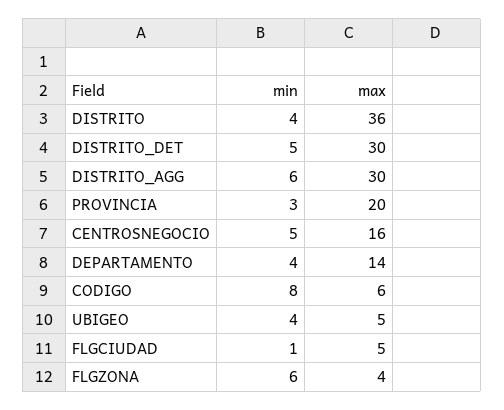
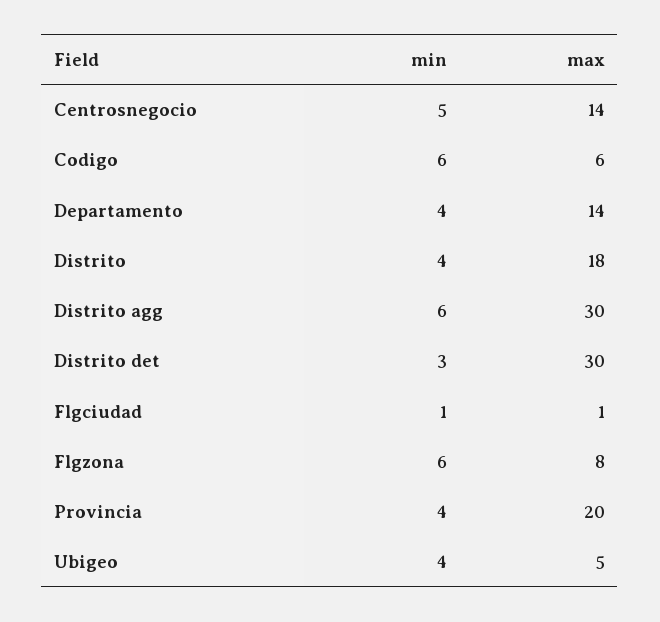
  {
    "min": {
      "DISTRITO": 4,
-     "DISTRITO_DET": 5,
+     "DISTRITO_DET": 3,
      "DISTRITO_AGG": 6,
-     "PROVINCIA": 3,
+     "PROVINCIA": 4,
      "CENTROSNEGOCIO": 5,
      "DEPARTAMENTO": 4,
-     "CODIGO": 8,
+     "CODIGO": 6,
      "UBIGEO": 4,
      "FLGCIUDAD": 1,
      "FLGZONA": 6
    },
    "max": {
-     "DISTRITO": 36,
+     "DISTRITO": 18,
      "DISTRITO_DET": 30,
      "DISTRITO_AGG": 30,
      "PROVINCIA": 20,
-     "CENTROSNEGOCIO": 16,
+     "CENTROSNEGOCIO": 14,
      "DEPARTAMENTO": 14,
      "CODIGO": 6,
      "UBIGEO": 5,
-     "FLGCIUDAD": 5,
+     "FLGCIUDAD": 1,
-     "FLGZONA": 4
+     "FLGZONA": 8
    }
  }

